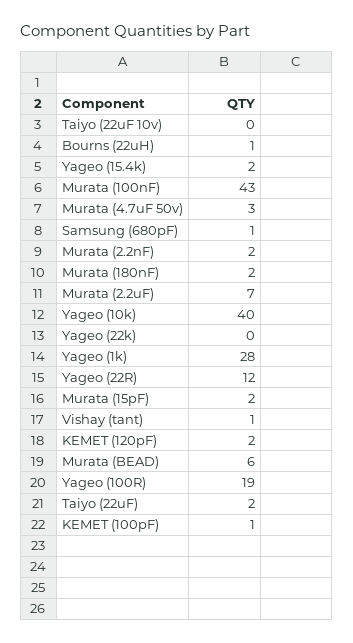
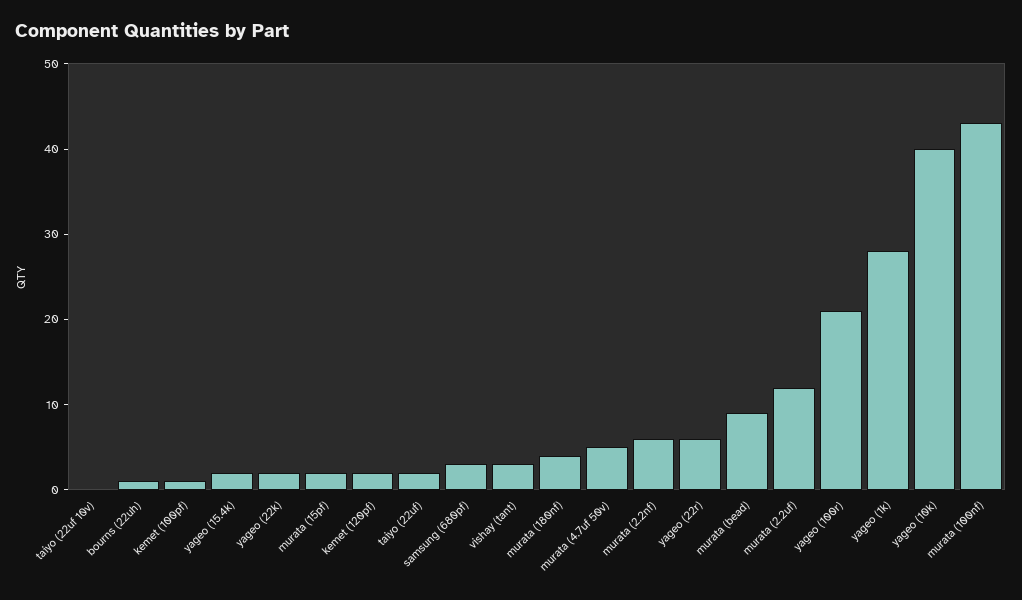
  {
    "Taiyo (22uF 10v)": 0,
    "Bourns (22uH)": 1,
    "Yageo (15.4k)": 2,
    "Murata (100nF)": 43,
-   "Murata (4.7uF 50v)": 3,
+   "Murata (4.7uF 50v)": 5,
-   "Samsung (680pF)": 1,
+   "Samsung (680pF)": 3,
-   "Murata (2.2nF)": 2,
+   "Murata (2.2nF)": 6,
-   "Murata (180nF)": 2,
+   "Murata (180nF)": 4,
-   "Murata (2.2uF)": 7,
+   "Murata (2.2uF)": 12,
    "Yageo (10k)": 40,
-   "Yageo (22k)": 0,
+   "Yageo (22k)": 2,
    "Yageo (1k)": 28,
-   "Yageo (22R)": 12,
+   "Yageo (22R)": 6,
    "Murata (15pF)": 2,
-   "Vishay (tant)": 1,
+   "Vishay (tant)": 3,
    "KEMET (120pF)": 2,
-   "Murata (BEAD)": 6,
+   "Murata (BEAD)": 9,
-   "Yageo (100R)": 19,
+   "Yageo (100R)": 21,
    "Taiyo (22uF)": 2,
    "KEMET (100pF)": 1
  }

